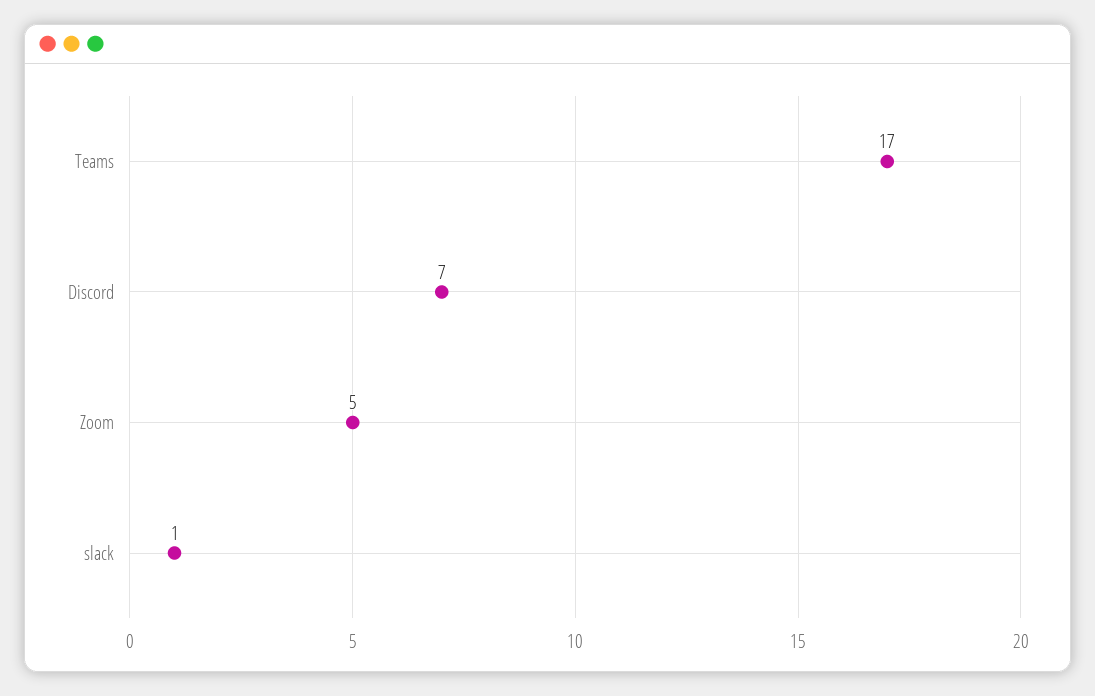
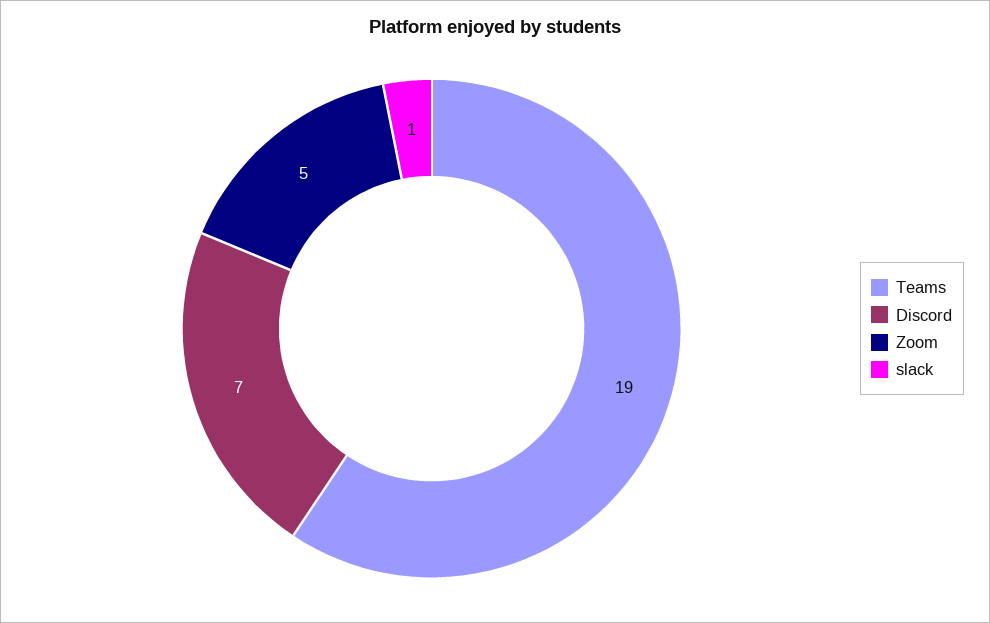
  {
-   "Teams": 17,
+   "Teams": 19,
    "Discord": 7,
    "Zoom": 5,
    "slack": 1
  }

